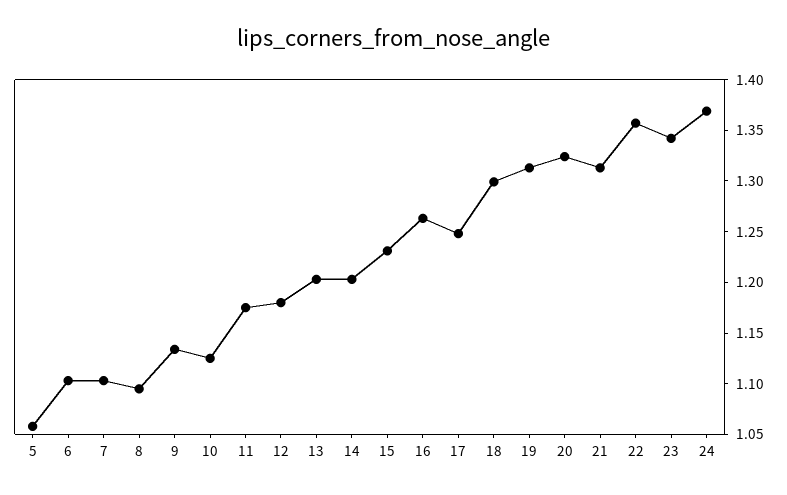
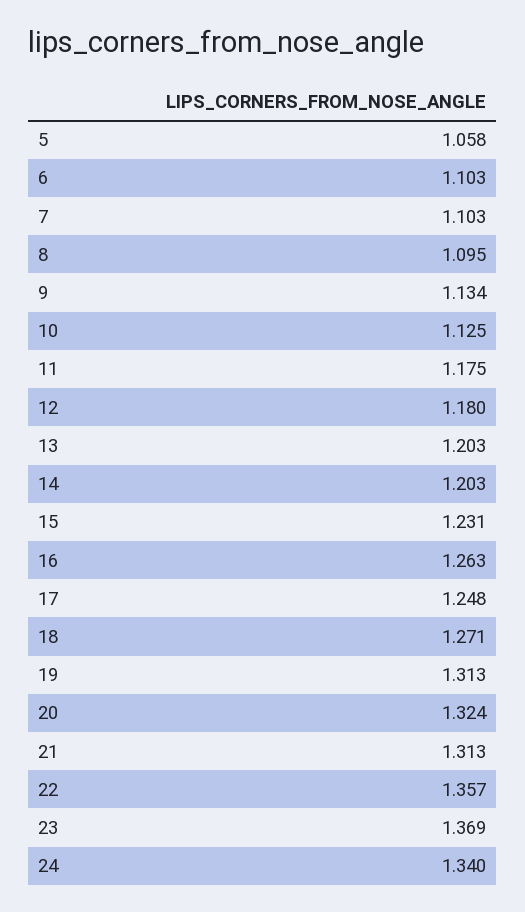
  {
    "5": 1.058,
    "6": 1.103,
    "7": 1.103,
    "8": 1.095,
    "9": 1.134,
    "10": 1.125,
    "11": 1.175,
    "12": 1.18,
    "13": 1.203,
    "14": 1.203,
    "15": 1.231,
    "16": 1.263,
    "17": 1.248,
-   "18": 1.3,
+   "18": 1.271,
    "19": 1.313,
    "20": 1.324,
    "21": 1.313,
    "22": 1.357,
-   "23": 1.34,
+   "23": 1.369,
-   "24": 1.37
+   "24": 1.34
  }

